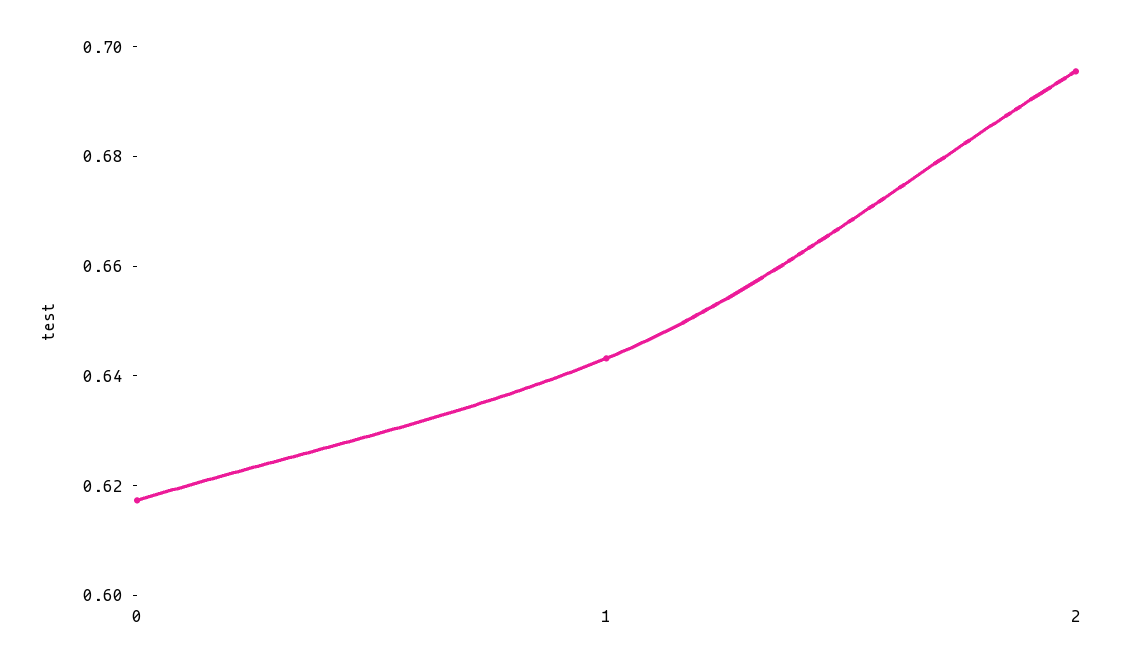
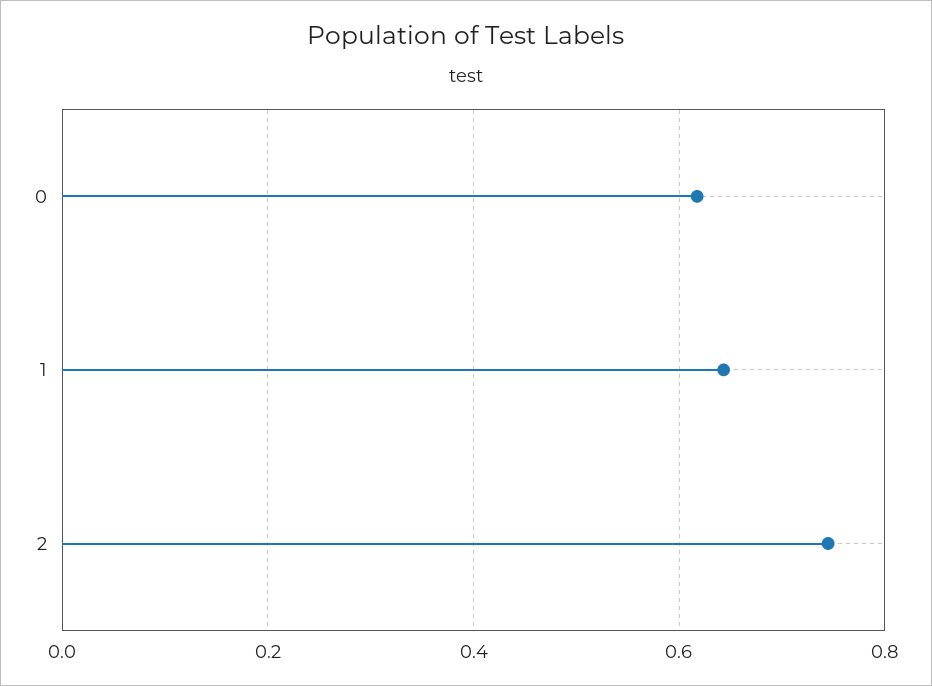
  {
    "0": 0.615,
    "1": 0.645,
-   "2": 0.695
+   "2": 0.74
  }

